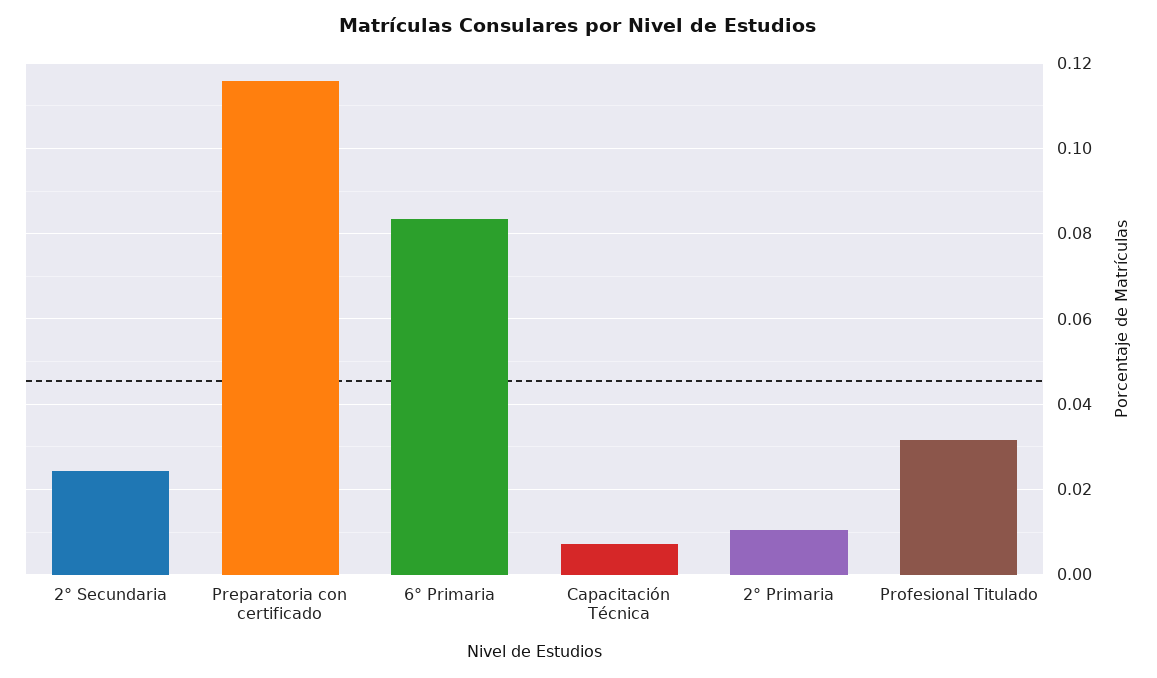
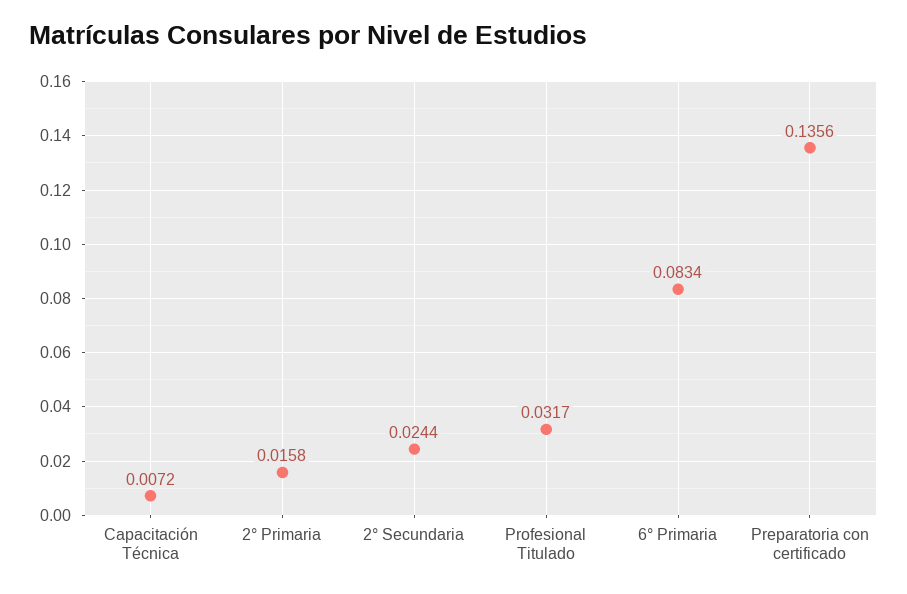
  {
    "2° Secundaria": 0.0244,
-   "Preparatoria con certificado": 0.116,
+   "Preparatoria con certificado": 0.1356,
    "6° Primaria": 0.0834,
    "Capacitación Técnica": 0.0072,
-   "2° Primaria": 0.01,
+   "2° Primaria": 0.0158,
    "Profesional Titulado": 0.0317
  }

